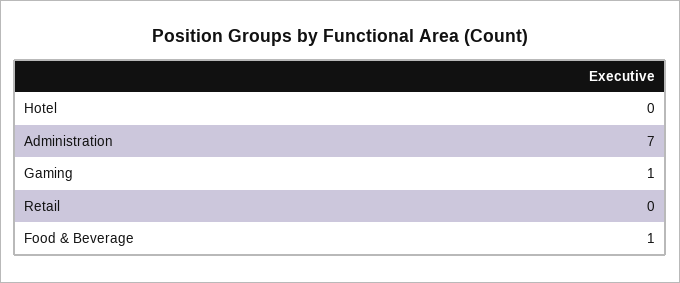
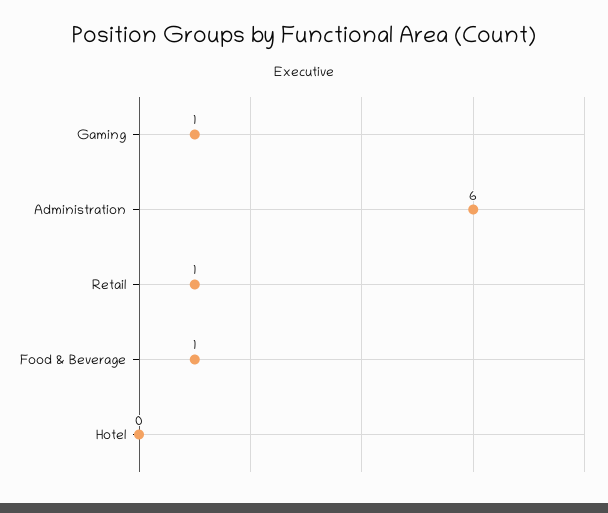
  {
    "Hotel": 0,
-   "Administration": 7,
+   "Administration": 6,
    "Gaming": 1,
-   "Retail": 0,
+   "Retail": 1,
    "Food & Beverage": 1
  }

